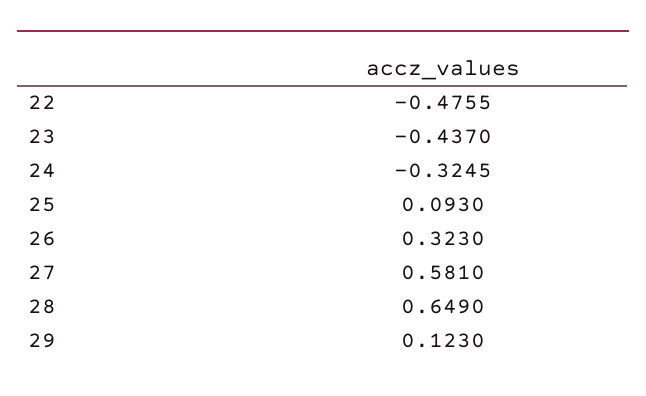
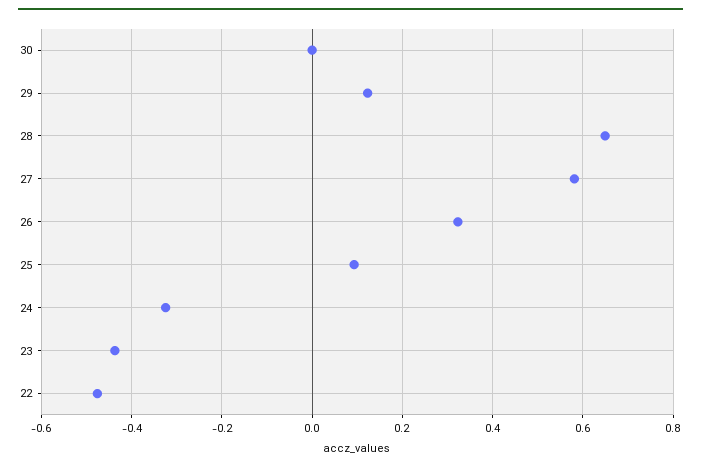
  {
    "22": -0.4755,
    "23": -0.437,
    "24": -0.3245,
    "25": 0.093,
    "26": 0.323,
    "27": 0.581,
    "28": 0.649,
-   "29": 0.123
+   "29": 0.123,
+   "30": 0
  }

